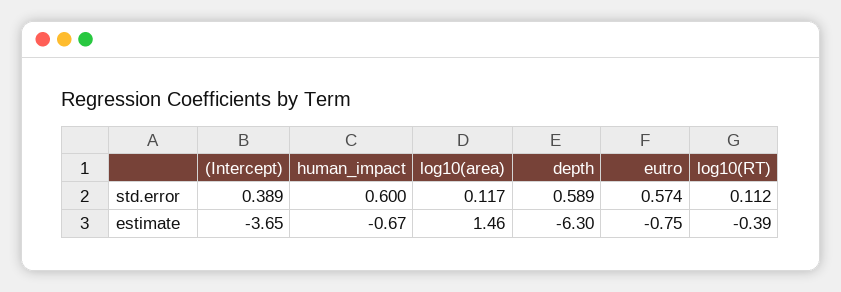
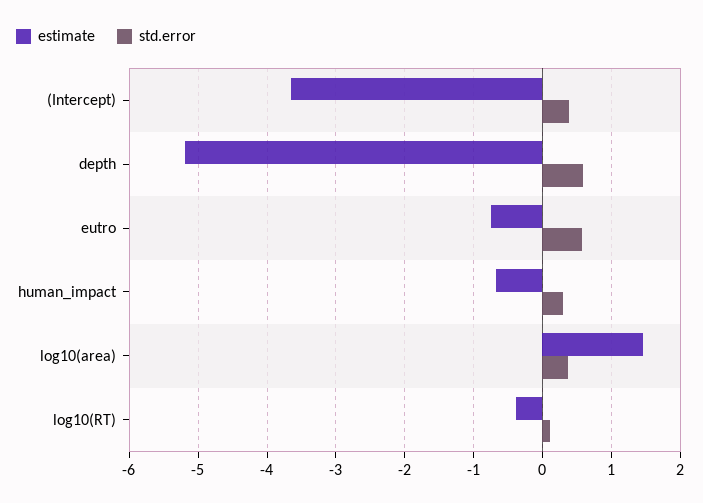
  {
    "std.error": {
      "(Intercept)": 0.389,
-     "human_impact": 0.6,
+     "human_impact": 0.3,
-     "log10(area)": 0.117,
+     "log10(area)": 0.4,
      "depth": 0.589,
      "eutro": 0.574,
      "log10(RT)": 0.112
    },
    "estimate": {
      "(Intercept)": -3.65,
      "human_impact": -0.67,
      "log10(area)": 1.46,
-     "depth": -6.3,
+     "depth": -5.2,
      "eutro": -0.75,
      "log10(RT)": -0.39
    }
  }

